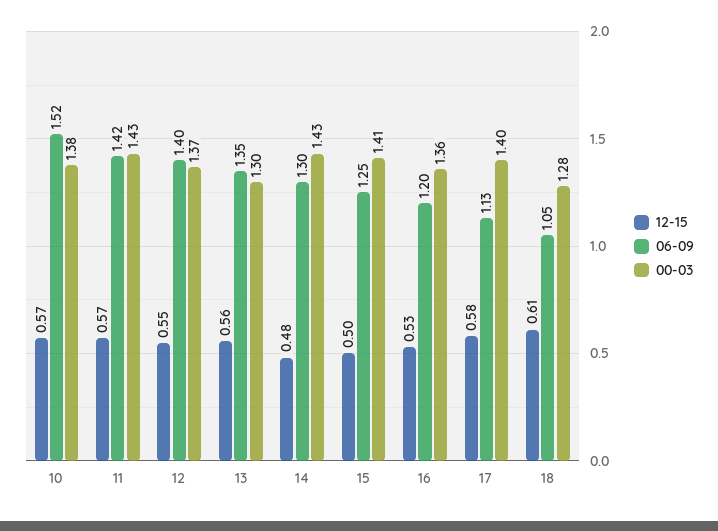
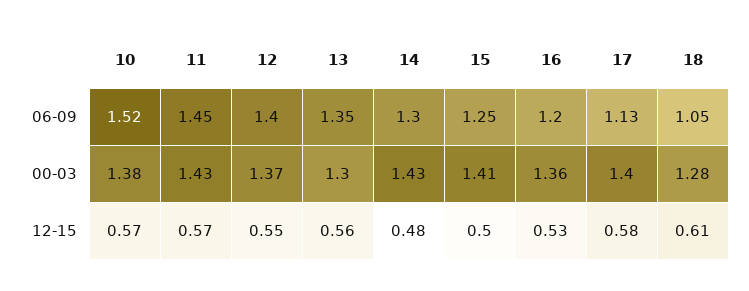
  {
    "12-15": {
      "10": 0.57,
      "11": 0.57,
      "12": 0.55,
      "13": 0.56,
      "14": 0.48,
      "15": 0.5,
      "16": 0.53,
      "17": 0.58,
      "18": 0.61
    },
    "06-09": {
      "10": 1.52,
-     "11": 1.42,
+     "11": 1.45,
      "12": 1.4,
      "13": 1.35,
      "14": 1.3,
      "15": 1.25,
      "16": 1.2,
      "17": 1.13,
      "18": 1.05
    },
    "00-03": {
      "10": 1.38,
      "11": 1.43,
      "12": 1.37,
      "13": 1.3,
      "14": 1.43,
      "15": 1.41,
      "16": 1.36,
      "17": 1.4,
      "18": 1.28
    }
  }

